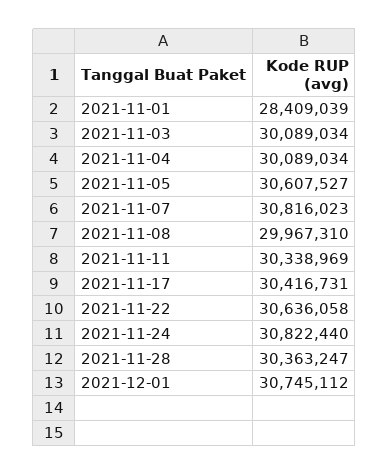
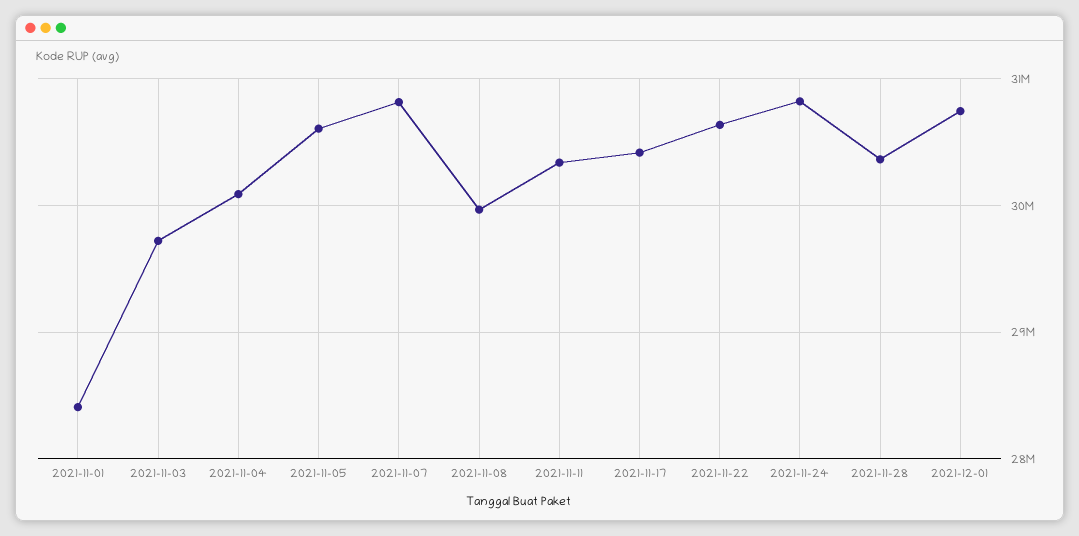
  {
    "2021-11-01": 28409039,
-   "2021-11-03": 30089034,
+   "2021-11-03": 29700000,
    "2021-11-04": 30089034,
    "2021-11-05": 30607527,
    "2021-11-07": 30816023,
    "2021-11-08": 29967310,
    "2021-11-11": 30338969,
    "2021-11-17": 30416731,
    "2021-11-22": 30636058,
    "2021-11-24": 30822440,
    "2021-11-28": 30363247,
    "2021-12-01": 30745112
  }

